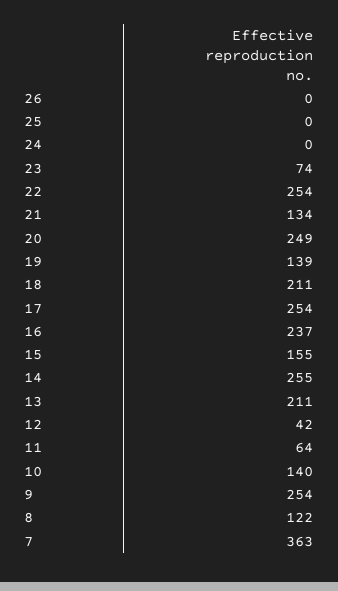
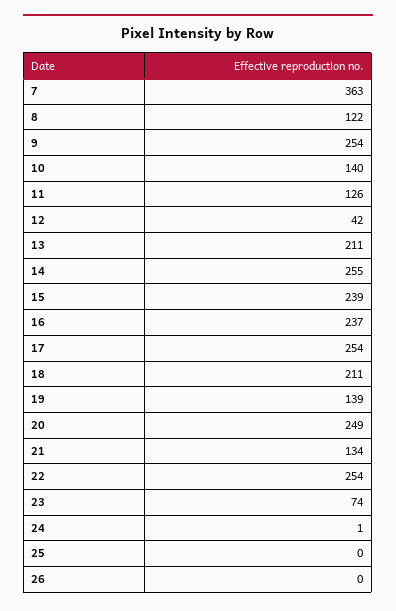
  {
    "26": 0,
    "25": 0,
-   "24": 0,
+   "24": 1,
    "23": 74,
    "22": 254,
    "21": 134,
    "20": 249,
    "19": 139,
    "18": 211,
    "17": 254,
    "16": 237,
-   "15": 155,
+   "15": 239,
    "14": 255,
    "13": 211,
    "12": 42,
-   "11": 64,
+   "11": 126,
    "10": 140,
    "9": 254,
    "8": 122,
    "7": 363
  }

